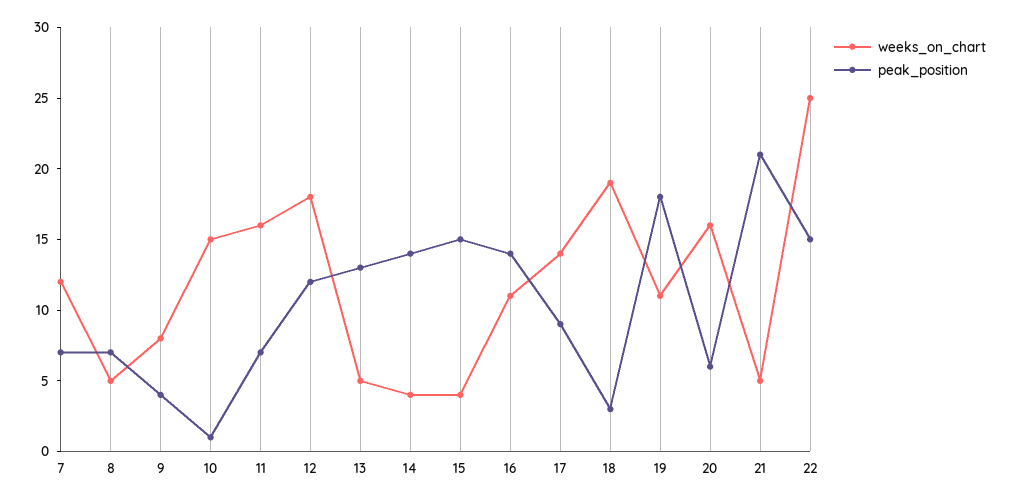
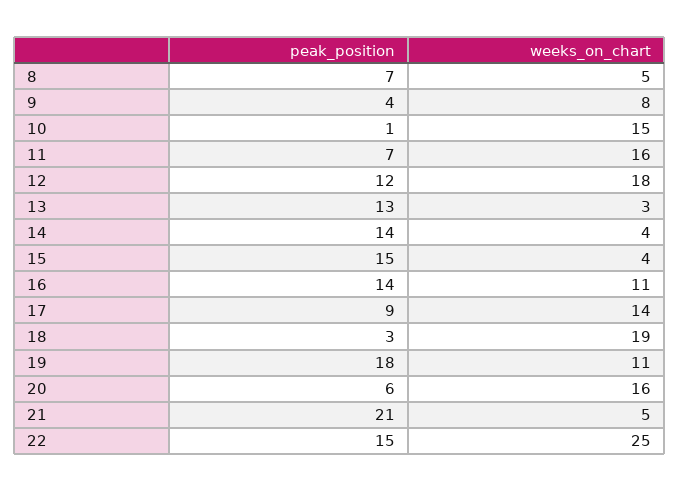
  {
    "weeks_on_chart": {
-     "7": 12,
      "8": 5,
      "9": 8,
      "10": 15,
      "11": 16,
      "12": 18,
-     "13": 5,
+     "13": 3,
      "14": 4,
      "15": 4,
      "16": 11,
      "17": 14,
      "18": 19,
      "19": 11,
      "20": 16,
      "21": 5,
      "22": 25
    },
    "peak_position": {
-     "7": 7,
      "8": 7,
      "9": 4,
      "10": 1,
      "11": 7,
      "12": 12,
      "13": 13,
      "14": 14,
      "15": 15,
      "16": 14,
      "17": 9,
      "18": 3,
      "19": 18,
      "20": 6,
      "21": 21,
      "22": 15
    }
  }

